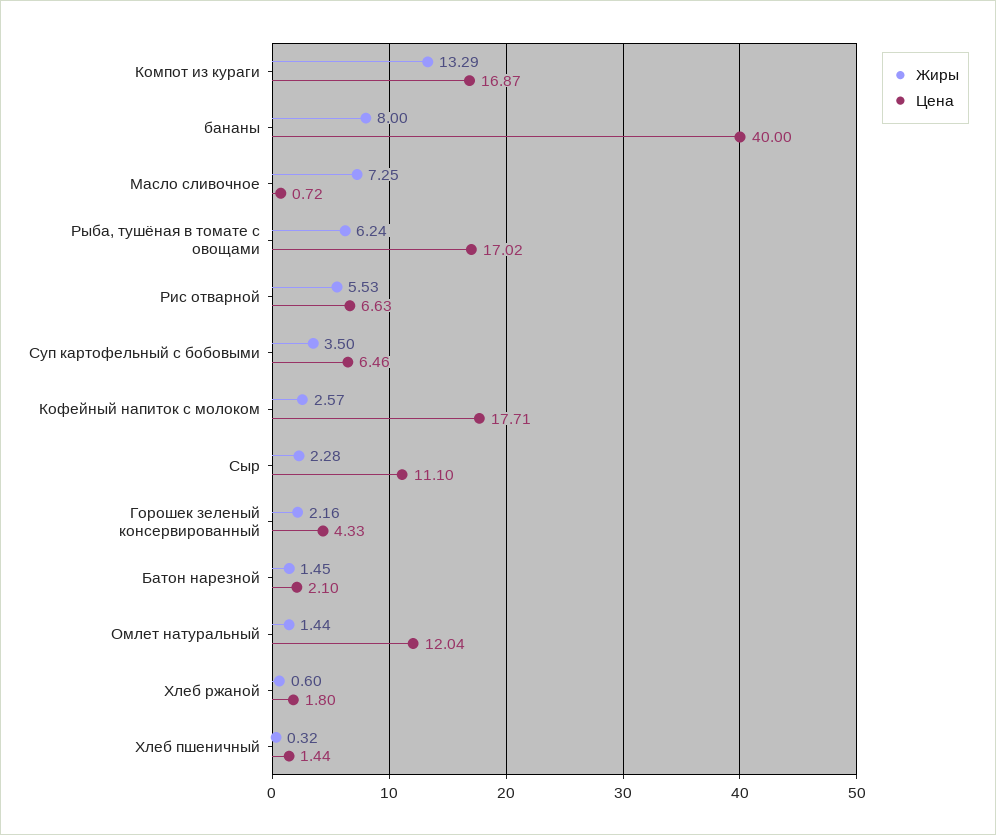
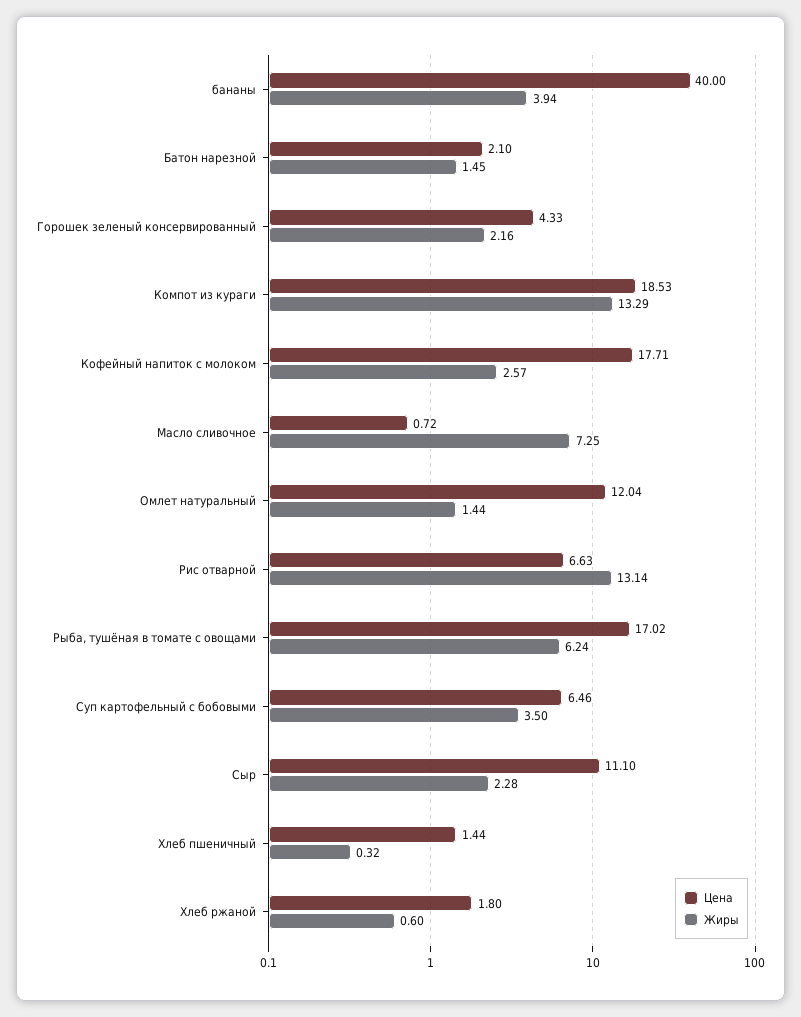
  {
    "Жиры": {
      "Компот из кураги": 13.29,
-     "бананы": 8,
+     "бананы": 3.94,
      "Масло сливочное": 7.25,
      "Рыба, тушёная в томате с овощами": 6.24,
-     "Рис отварной": 5.53,
+     "Рис отварной": 13.14,
      "Суп картофельный с бобовыми": 3.5,
      "Кофейный напиток с молоком": 2.57,
      "Сыр": 2.28,
      "Горошек зеленый консервированный": 2.16,
      "Батон нарезной": 1.45,
      "Омлет натуральный": 1.44,
      "Хлеб ржаной": 0.6,
      "Хлеб пшеничный": 0.32
    },
    "Цена": {
-     "Компот из кураги": 16.87,
+     "Компот из кураги": 18.53,
      "бананы": 40,
      "Масло сливочное": 0.72,
      "Рыба, тушёная в томате с овощами": 17.02,
      "Рис отварной": 6.63,
      "Суп картофельный с бобовыми": 6.46,
      "Кофейный напиток с молоком": 17.71,
      "Сыр": 11.1,
      "Горошек зеленый консервированный": 4.33,
      "Батон нарезной": 2.1,
      "Омлет натуральный": 12.04,
      "Хлеб ржаной": 1.8,
      "Хлеб пшеничный": 1.44
    }
  }

